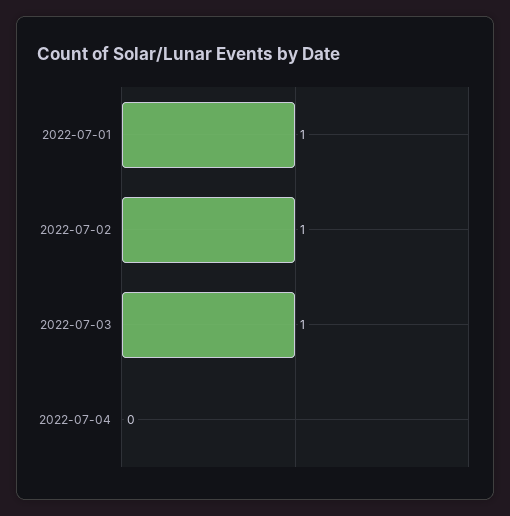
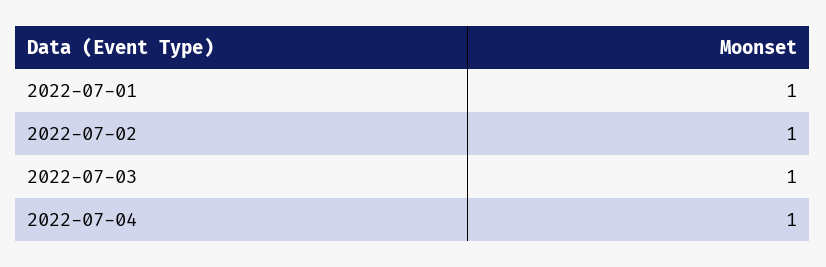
  {
    "2022-07-01": 1,
    "2022-07-02": 1,
    "2022-07-03": 1,
-   "2022-07-04": 0
+   "2022-07-04": 1
  }

